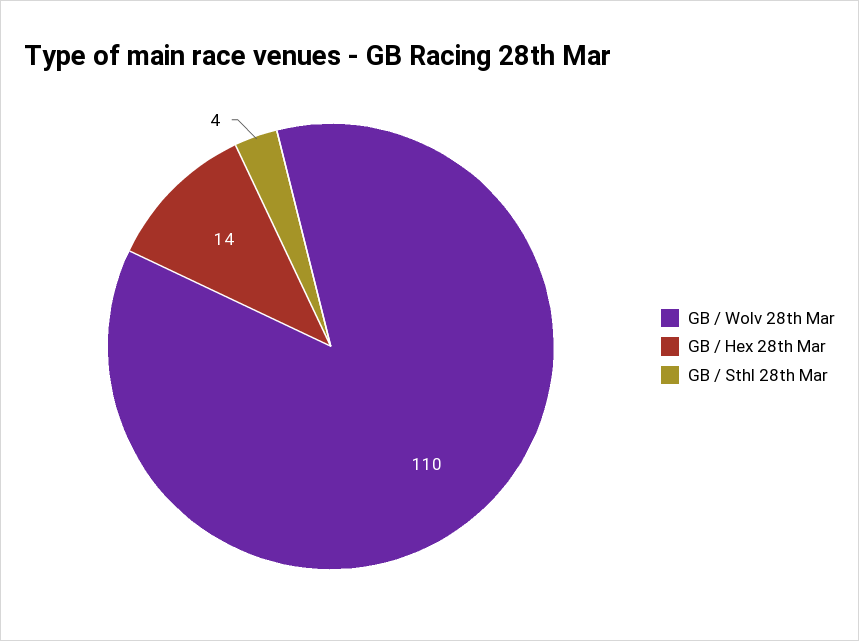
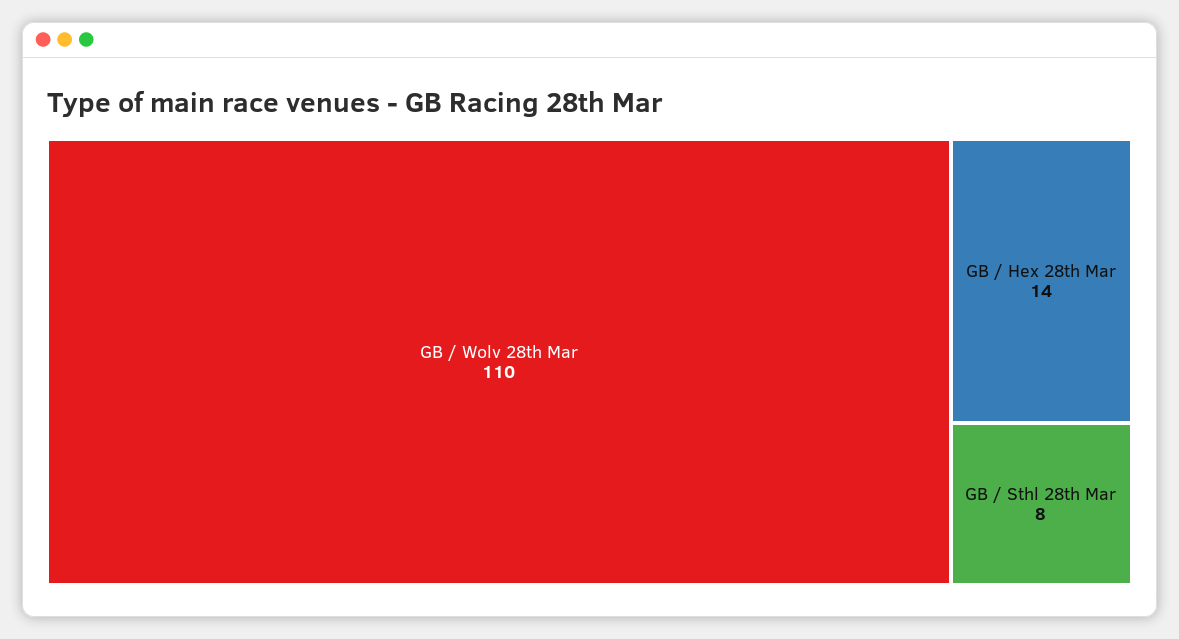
  {
    "GB / Wolv 28th Mar": 110,
    "GB / Hex 28th Mar": 14,
-   "GB / Sthl 28th Mar": 4
+   "GB / Sthl 28th Mar": 8
  }

